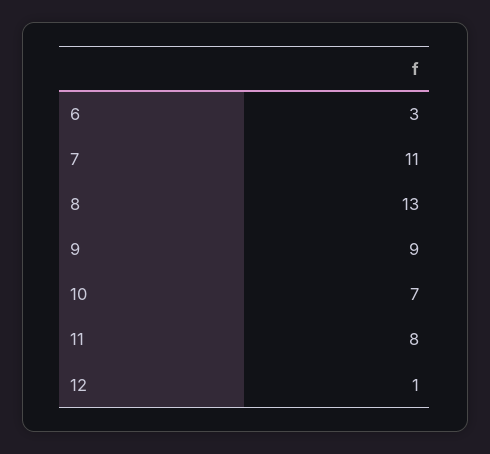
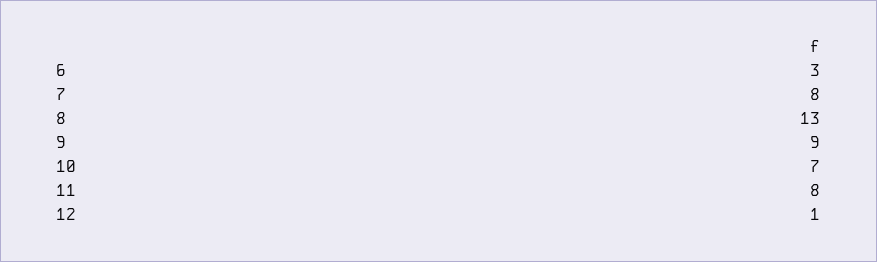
  {
    "6": 3,
-   "7": 11,
+   "7": 8,
    "8": 13,
    "9": 9,
    "10": 7,
    "11": 8,
    "12": 1
  }

